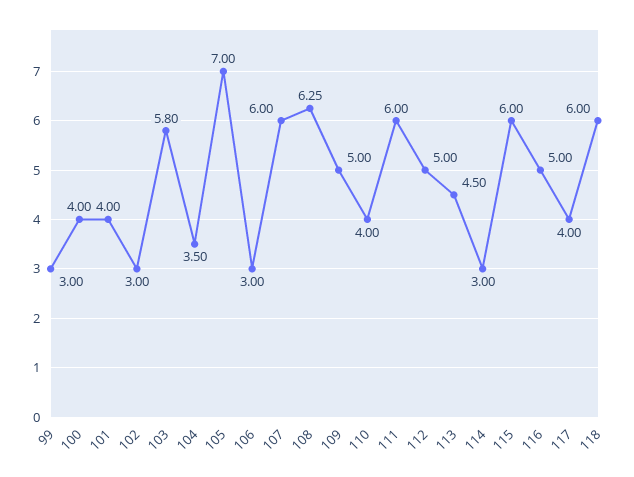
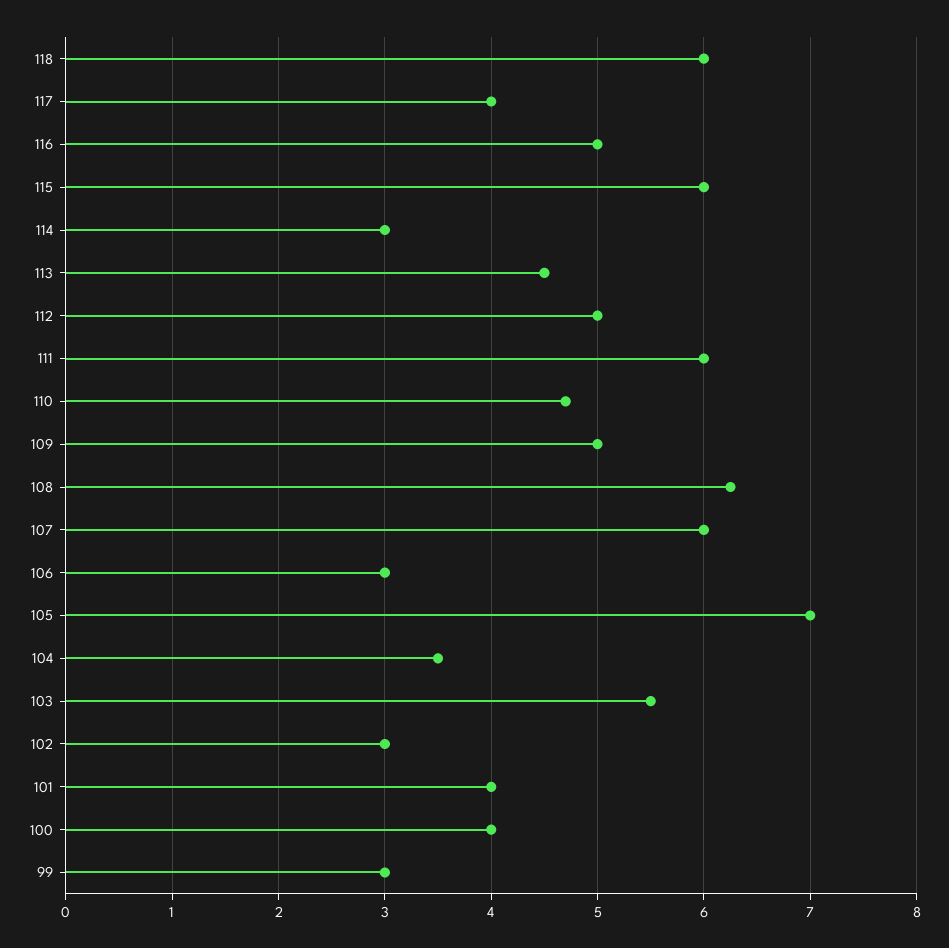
  {
    "99": 3,
    "100": 4,
    "101": 4,
    "102": 3,
-   "103": 5.8,
+   "103": 5.5,
    "104": 3.5,
    "105": 7,
    "106": 3,
    "107": 6,
    "108": 6.25,
    "109": 5,
-   "110": 4,
+   "110": 4.7,
    "111": 6,
    "112": 5,
    "113": 4.5,
    "114": 3,
    "115": 6,
    "116": 5,
    "117": 4,
    "118": 6
  }

